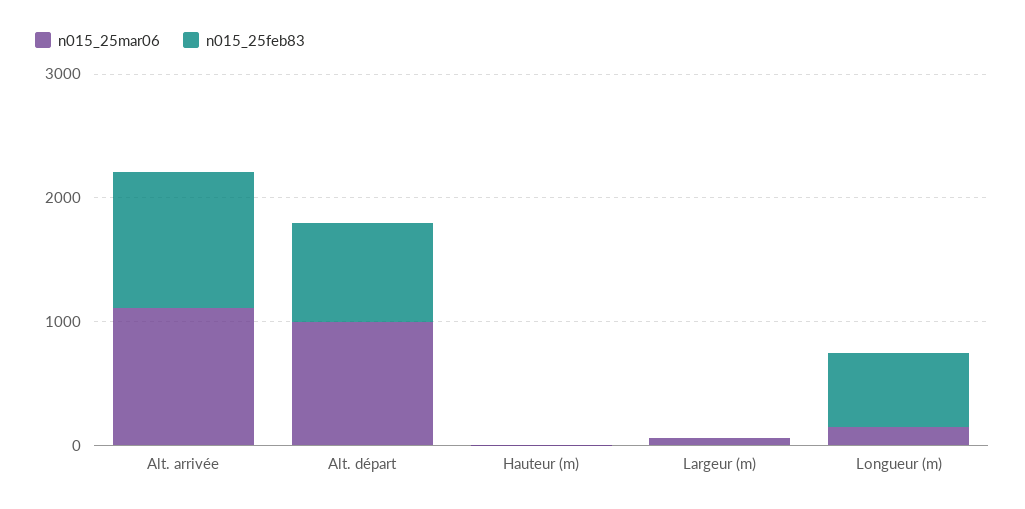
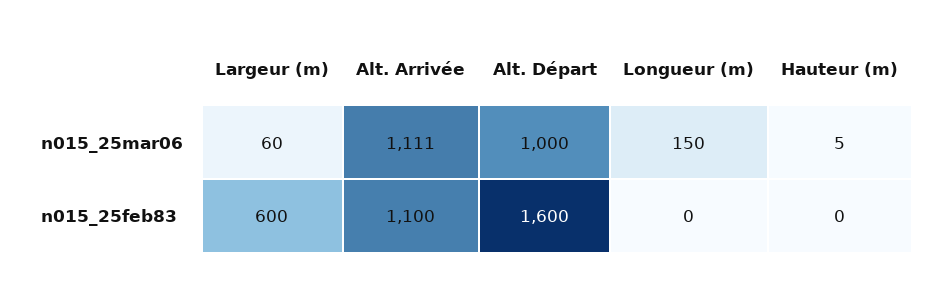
  {
    "n015_25mar06": {
      "Alt. arrivée": 1111,
      "Alt. départ": 1000,
      "Hauteur (m)": 5,
      "Largeur (m)": 60,
      "Longueur (m)": 150
    },
    "n015_25feb83": {
      "Alt. arrivée": 1100,
-     "Alt. départ": 800,
+     "Alt. départ": 1600,
      "Hauteur (m)": 0,
-     "Largeur (m)": 0,
+     "Largeur (m)": 600,
-     "Longueur (m)": 600
+     "Longueur (m)": 0
    }
  }

